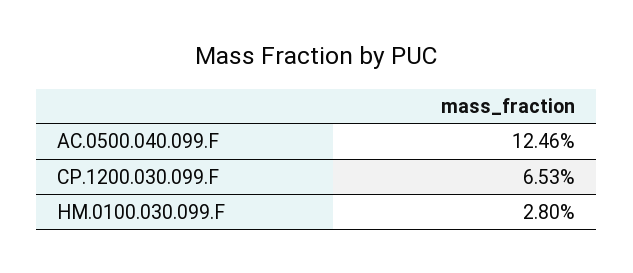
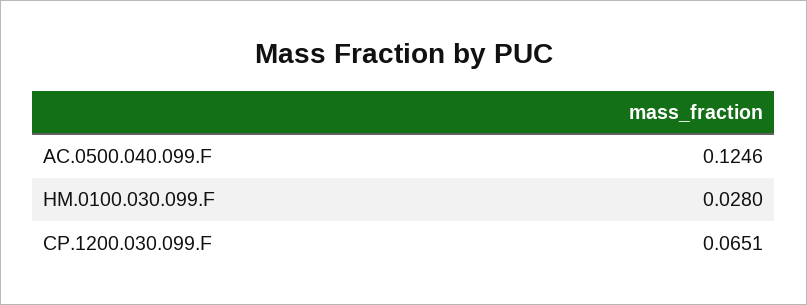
  {
    "AC.0500.040.099.F": 0.1246,
-   "CP.1200.030.099.F": 0.0653,
+   "CP.1200.030.099.F": 0.0651,
    "HM.0100.030.099.F": 0.028
  }

